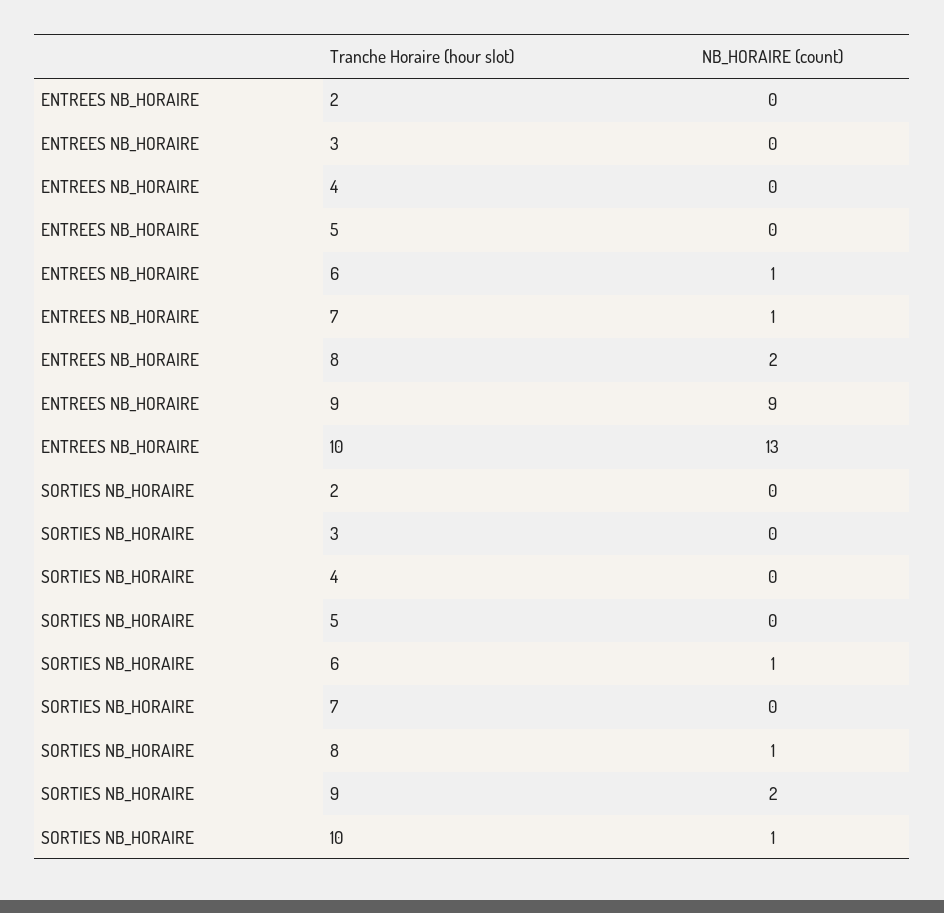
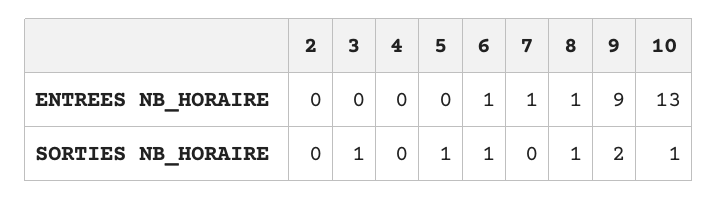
  {
    "ENTREES NB_HORAIRE": {
      "2": 0,
      "3": 0,
      "4": 0,
      "5": 0,
      "6": 1,
      "7": 1,
-     "8": 2,
+     "8": 1,
      "9": 9,
      "10": 13
    },
    "SORTIES NB_HORAIRE": {
      "2": 0,
-     "3": 0,
+     "3": 1,
      "4": 0,
-     "5": 0,
+     "5": 1,
      "6": 1,
      "7": 0,
      "8": 1,
      "9": 2,
      "10": 1
    }
  }

